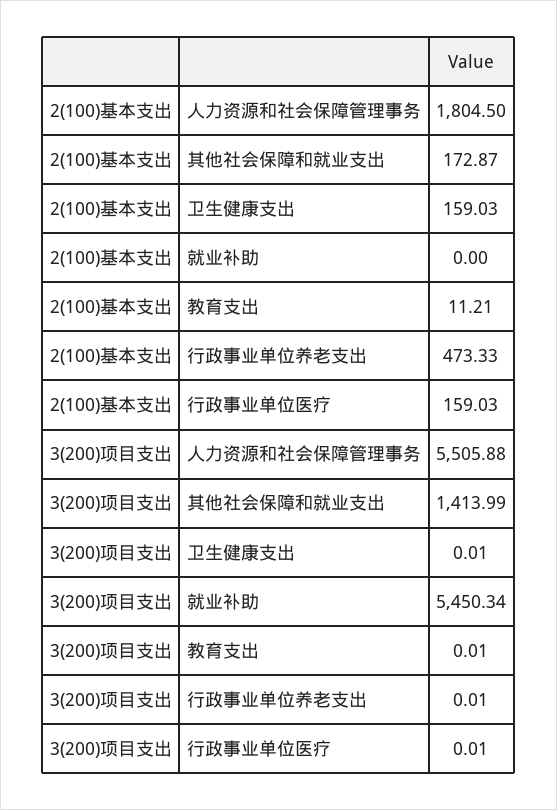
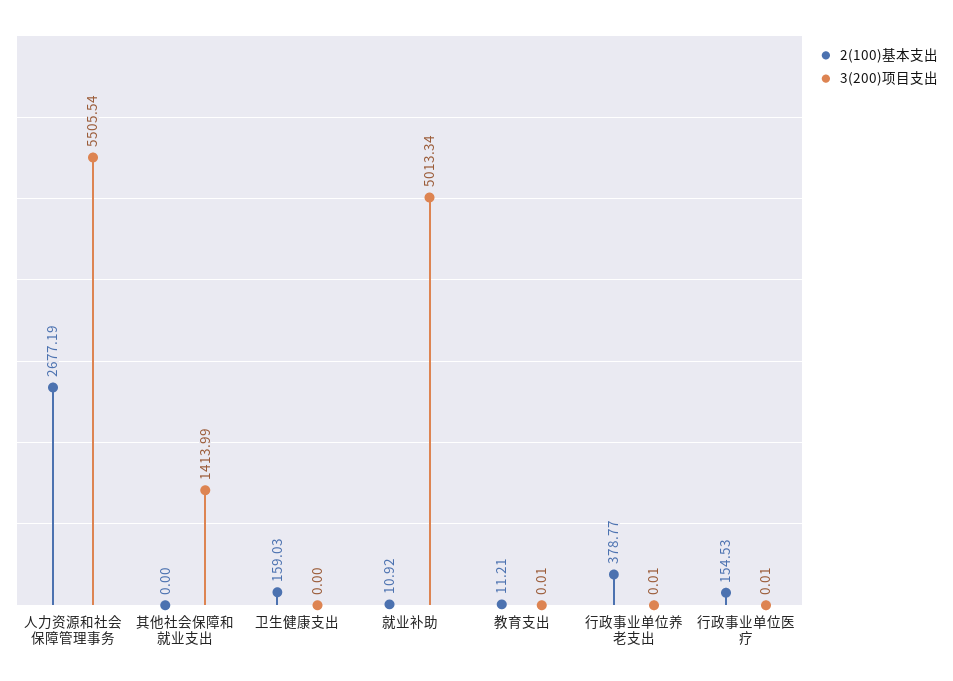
  {
    "2(100)基本支出": {
-     "人力资源和社会保障管理事务": 1804.5,
+     "人力资源和社会保障管理事务": 2677.19,
-     "其他社会保障和就业支出": 172.87,
+     "其他社会保障和就业支出": 0,
      "卫生健康支出": 159.03,
-     "就业补助": 0,
+     "就业补助": 10.92,
      "教育支出": 11.21,
-     "行政事业单位养老支出": 473.33,
+     "行政事业单位养老支出": 378.77,
-     "行政事业单位医疗": 159.03
+     "行政事业单位医疗": 154.53
    },
    "3(200)项目支出": {
-     "人力资源和社会保障管理事务": 5505.88,
+     "人力资源和社会保障管理事务": 5505.54,
      "其他社会保障和就业支出": 1413.99,
-     "卫生健康支出": 0.01,
+     "卫生健康支出": 0,
-     "就业补助": 5450.34,
+     "就业补助": 5013.34,
      "教育支出": 0.01,
      "行政事业单位养老支出": 0.01,
      "行政事业单位医疗": 0.01
    }
  }

